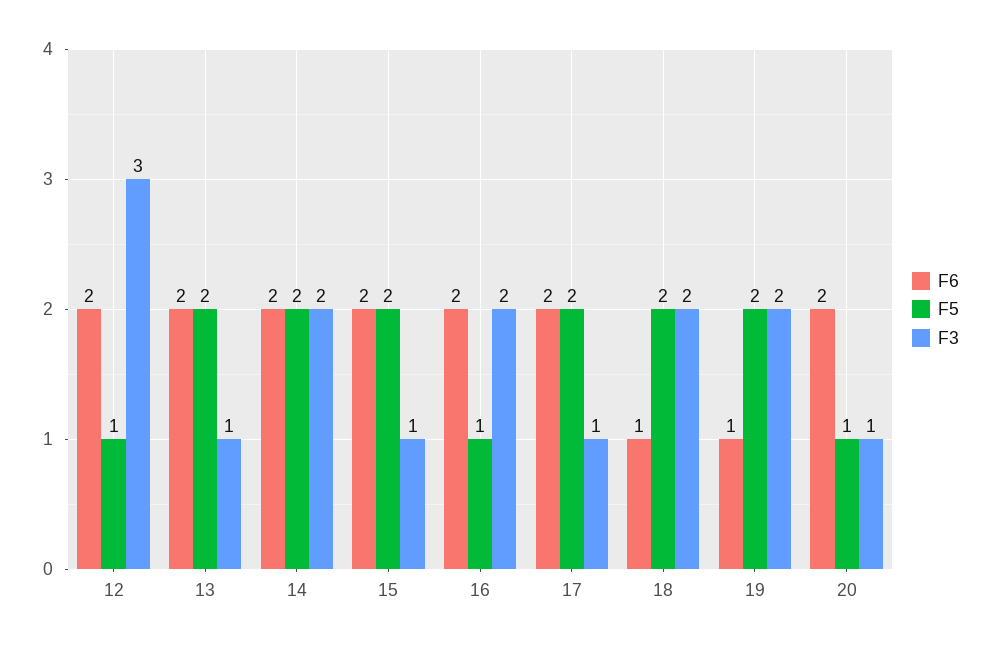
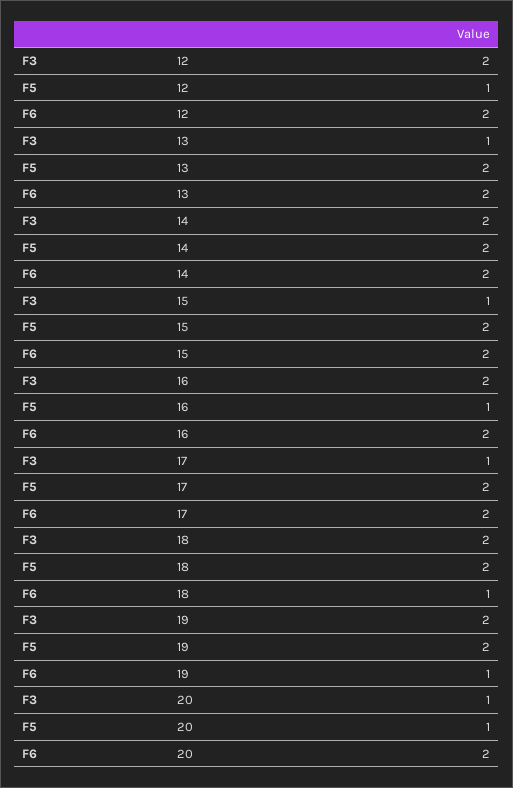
  {
    "F6": {
      "12": 2,
      "13": 2,
      "14": 2,
      "15": 2,
      "16": 2,
      "17": 2,
      "18": 1,
      "19": 1,
      "20": 2
    },
    "F5": {
      "12": 1,
      "13": 2,
      "14": 2,
      "15": 2,
      "16": 1,
      "17": 2,
      "18": 2,
      "19": 2,
      "20": 1
    },
    "F3": {
-     "12": 3,
+     "12": 2,
      "13": 1,
      "14": 2,
      "15": 1,
      "16": 2,
      "17": 1,
      "18": 2,
      "19": 2,
      "20": 1
    }
  }

